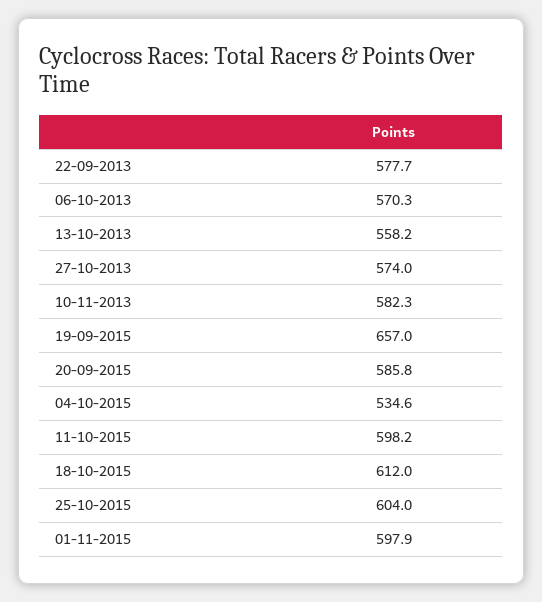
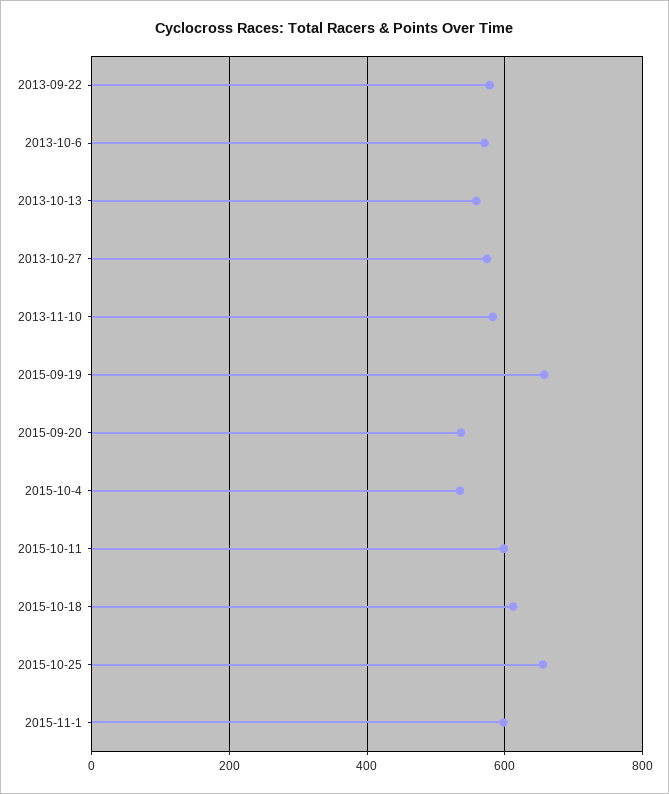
  {
    "22-09-2013": 577.7,
    "06-10-2013": 570.3,
    "13-10-2013": 558.2,
    "27-10-2013": 574,
    "10-11-2013": 582.3,
    "19-09-2015": 657,
-   "20-09-2015": 585.8,
+   "20-09-2015": 540,
    "04-10-2015": 534.6,
    "11-10-2015": 598.2,
    "18-10-2015": 612,
-   "25-10-2015": 604,
+   "25-10-2015": 660,
    "01-11-2015": 597.9
  }

